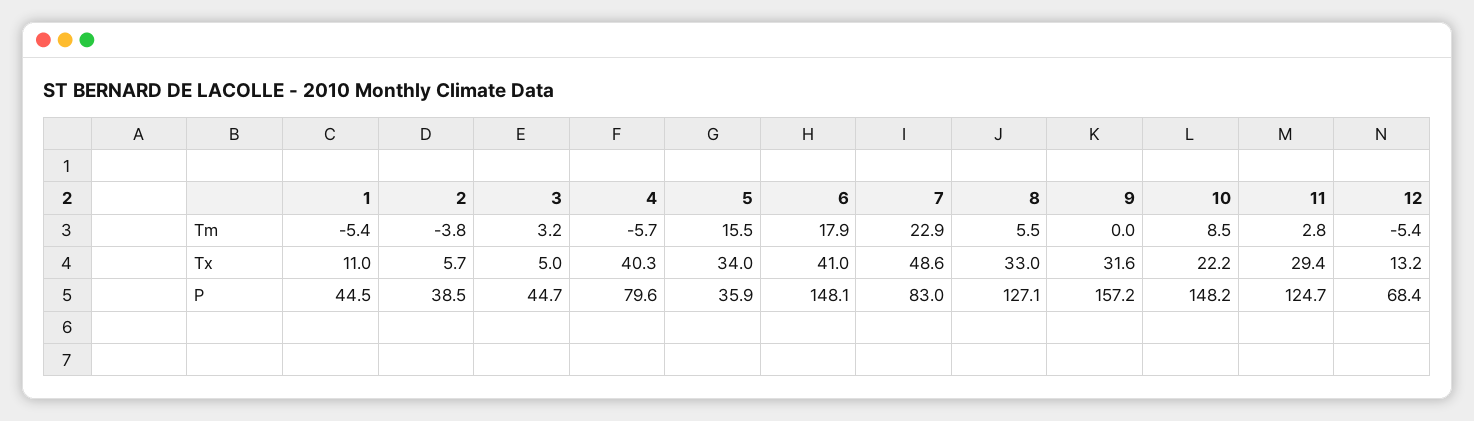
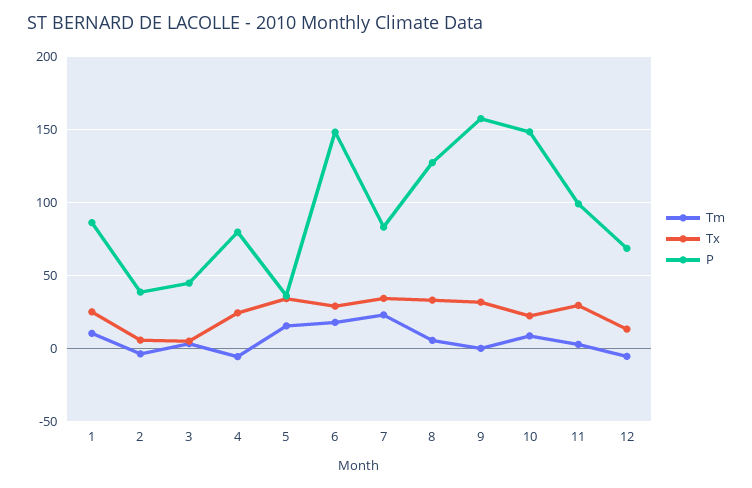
  {
    "Tm": {
-     "1": -5.4,
+     "1": 10,
      "2": -3.8,
      "3": 3.2,
      "4": -5.7,
      "5": 15.5,
      "6": 17.9,
      "7": 22.9,
      "8": 5.5,
      "9": 0,
      "10": 8.5,
      "11": 2.8,
      "12": -5.4
    },
    "Tx": {
-     "1": 11,
+     "1": 25,
      "2": 5.7,
      "3": 5,
-     "4": 40.3,
+     "4": 25,
      "5": 34,
-     "6": 41,
+     "6": 30,
-     "7": 48.6,
+     "7": 35,
      "8": 33,
      "9": 31.6,
      "10": 22.2,
      "11": 29.4,
      "12": 13.2
    },
    "P": {
-     "1": 44.5,
+     "1": 85,
      "2": 38.5,
      "3": 44.7,
      "4": 79.6,
      "5": 35.9,
      "6": 148.1,
      "7": 83,
      "8": 127.1,
      "9": 157.2,
      "10": 148.2,
-     "11": 124.7,
+     "11": 100,
      "12": 68.4
    }
  }

